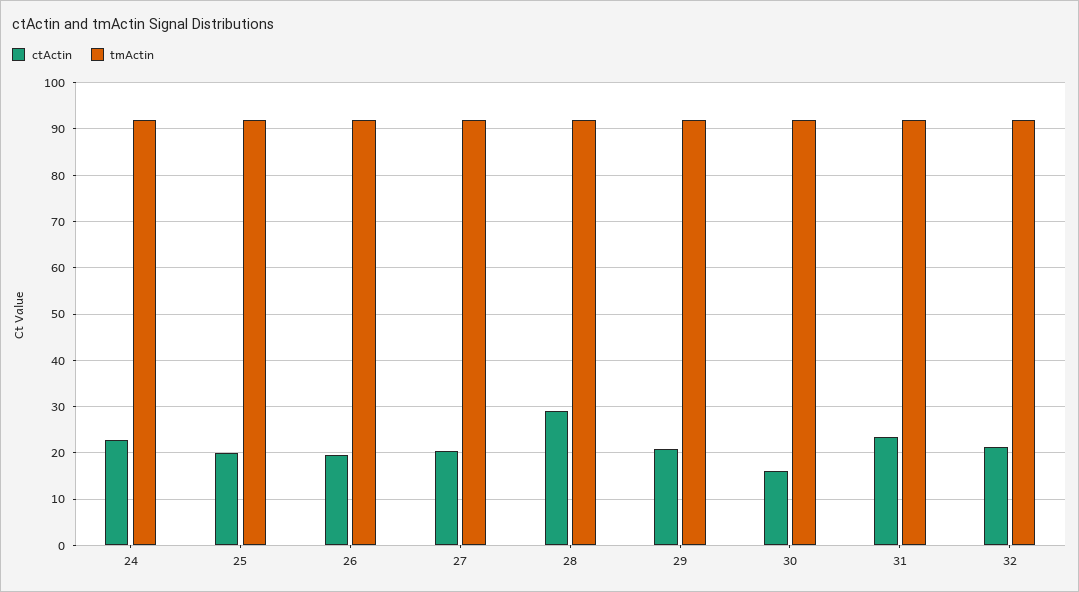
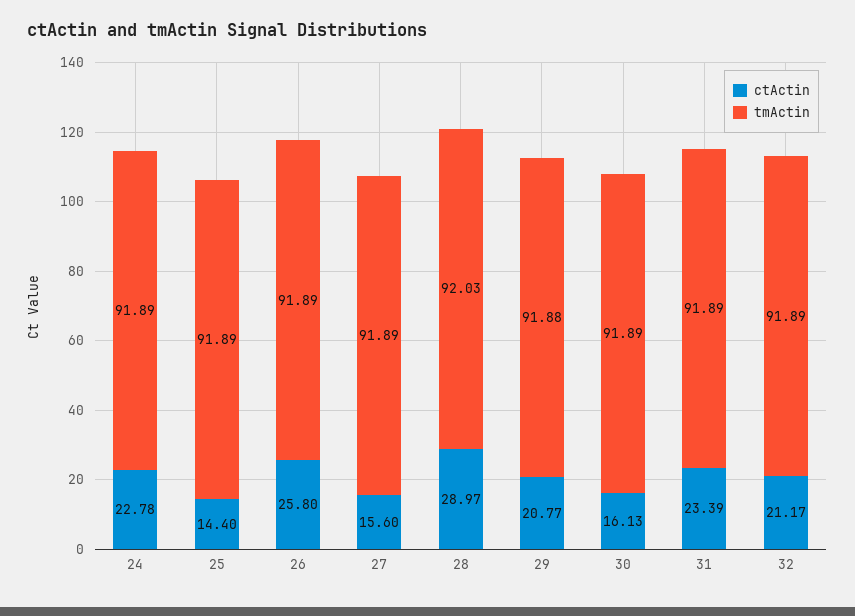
  {
    "ctActin": {
      "24": 22.78,
-     "25": 20,
+     "25": 14.4,
-     "26": 20,
+     "26": 25.8,
-     "27": 20,
+     "27": 15.6,
      "28": 28.97,
      "29": 20.77,
      "30": 16.13,
      "31": 23.39,
      "32": 21.17
    },
    "tmActin": {
      "24": 91.89,
      "25": 91.89,
      "26": 91.89,
      "27": 91.89,
      "28": 92.03,
      "29": 91.88,
      "30": 91.89,
      "31": 91.89,
      "32": 91.89
    }
  }

